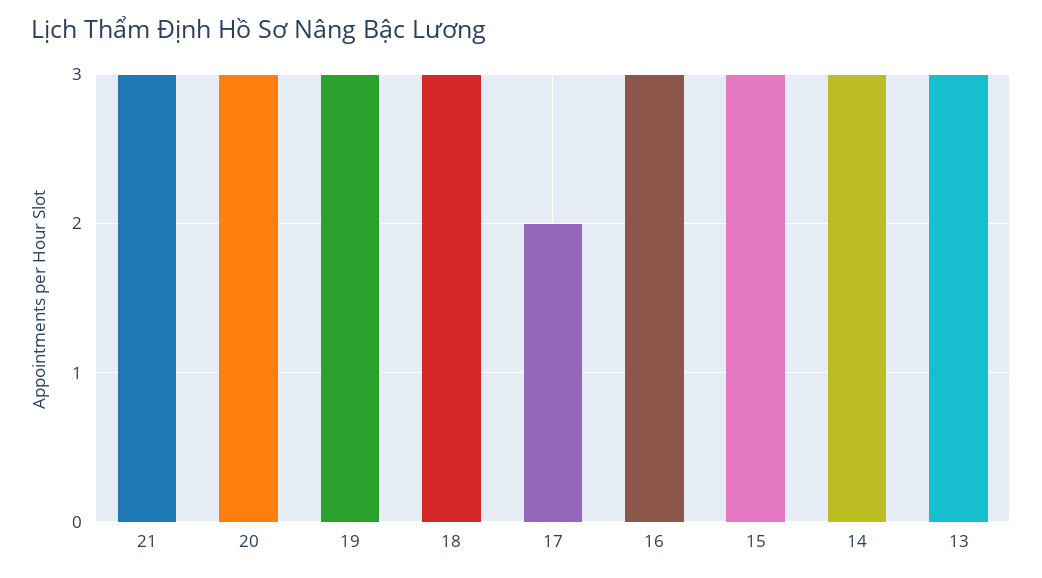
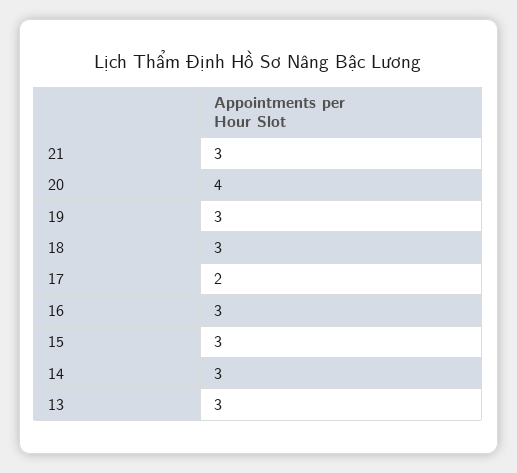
  {
    "21": 3,
-   "20": 3,
+   "20": 4,
    "19": 3,
    "18": 3,
    "17": 2,
    "16": 3,
    "15": 3,
    "14": 3,
    "13": 3
  }

